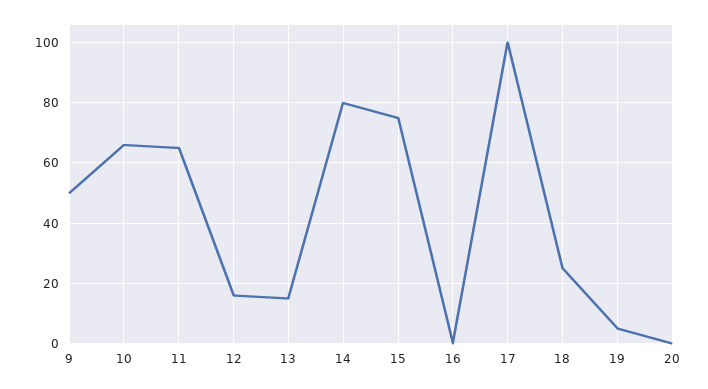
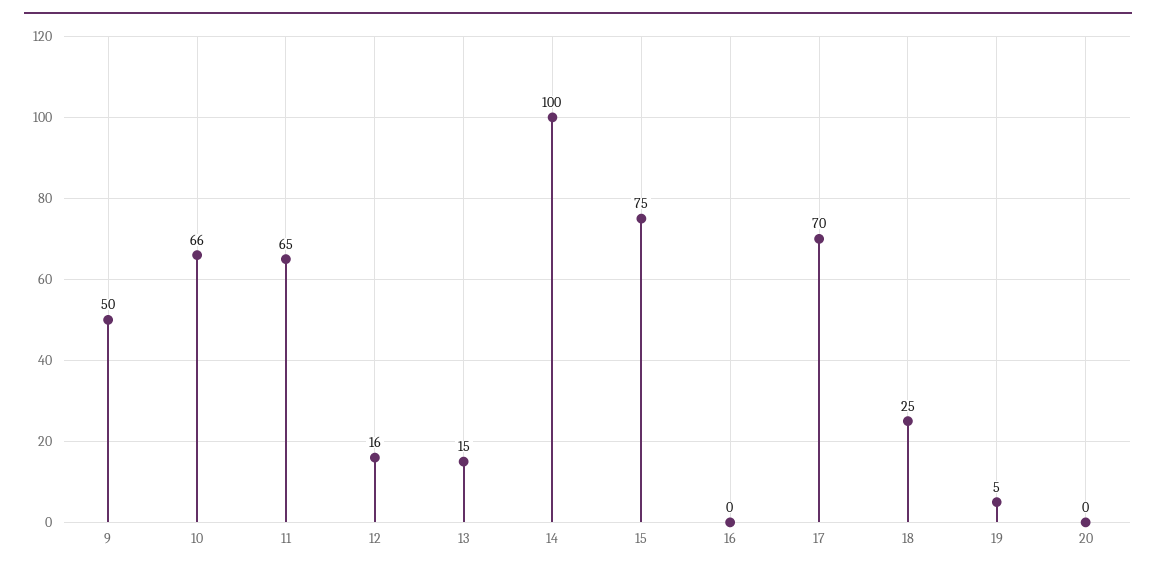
  {
    "9": 50,
    "10": 66,
    "11": 65,
    "12": 16,
    "13": 15,
-   "14": 80,
+   "14": 100,
    "15": 75,
    "16": 0,
-   "17": 100,
+   "17": 70,
    "18": 25,
    "19": 5,
    "20": 0
  }

